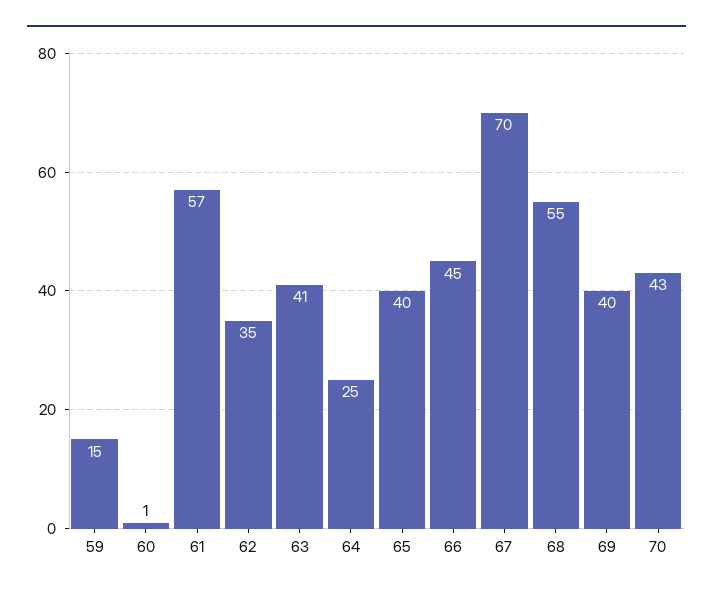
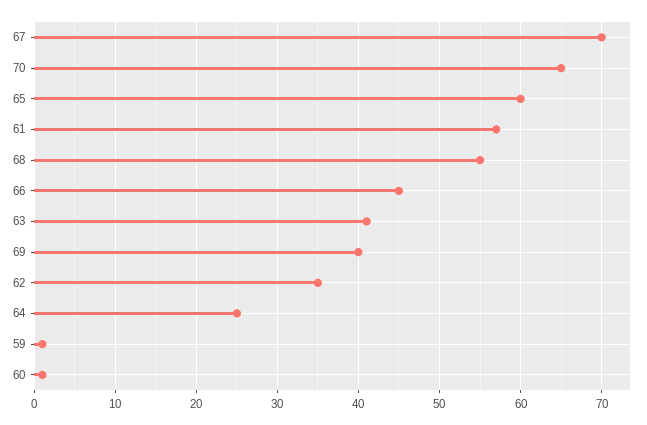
  {
-   "59": 15,
+   "59": 1,
    "60": 1,
    "61": 57,
    "62": 35,
    "63": 41,
    "64": 25,
-   "65": 40,
+   "65": 60,
    "66": 45,
    "67": 70,
    "68": 55,
    "69": 40,
-   "70": 43
+   "70": 65
  }

